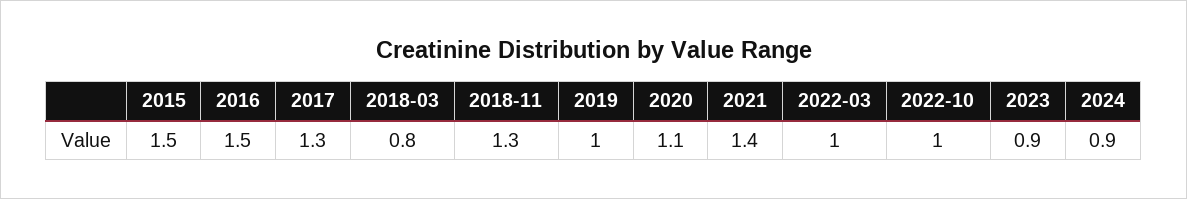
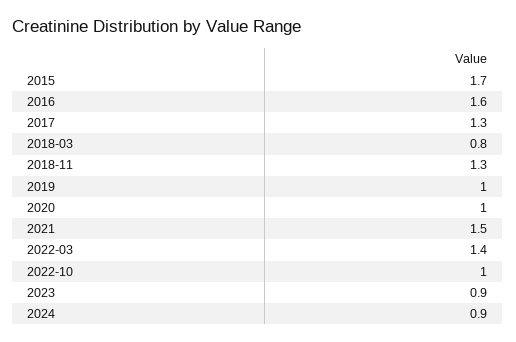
  {
-   "2015": 1.5,
+   "2015": 1.7,
-   "2016": 1.5,
+   "2016": 1.6,
    "2017": 1.3,
    "2018-03": 0.8,
    "2018-11": 1.3,
    "2019": 1,
-   "2020": 1.1,
+   "2020": 1,
-   "2021": 1.4,
+   "2021": 1.5,
-   "2022-03": 1,
+   "2022-03": 1.4,
    "2022-10": 1,
    "2023": 0.9,
    "2024": 0.9
  }

